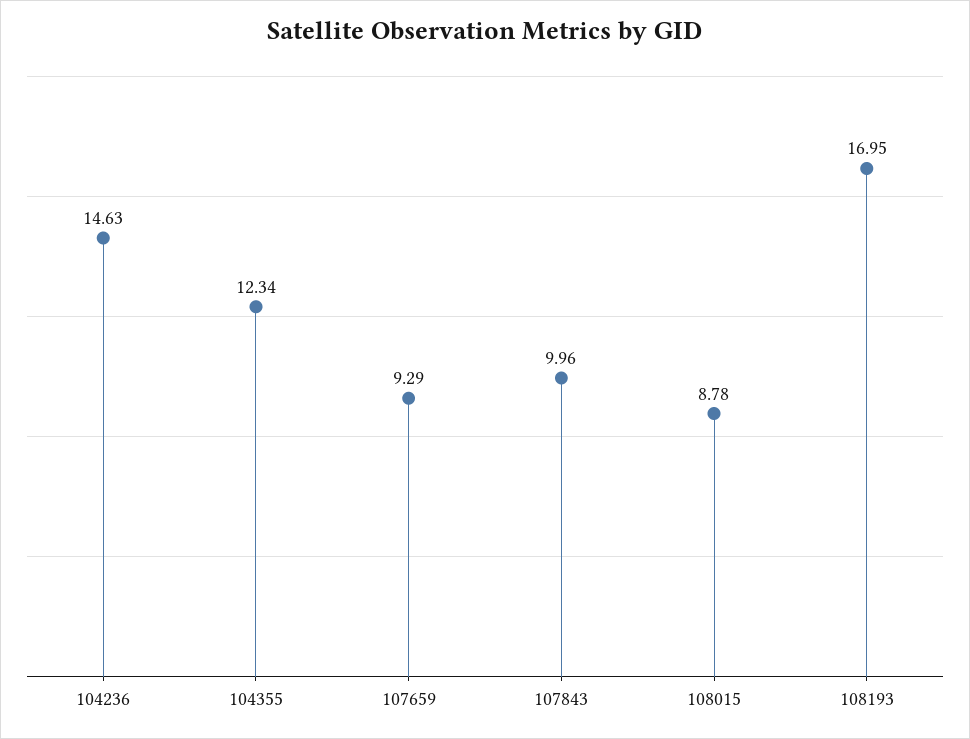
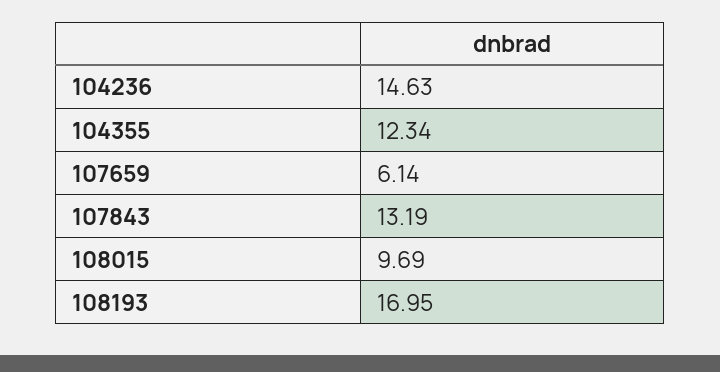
  {
    "104236": 14.63,
    "104355": 12.34,
-   "107659": 9.29,
+   "107659": 6.14,
-   "107843": 9.96,
+   "107843": 13.19,
-   "108015": 8.78,
+   "108015": 9.69,
    "108193": 16.95
  }

